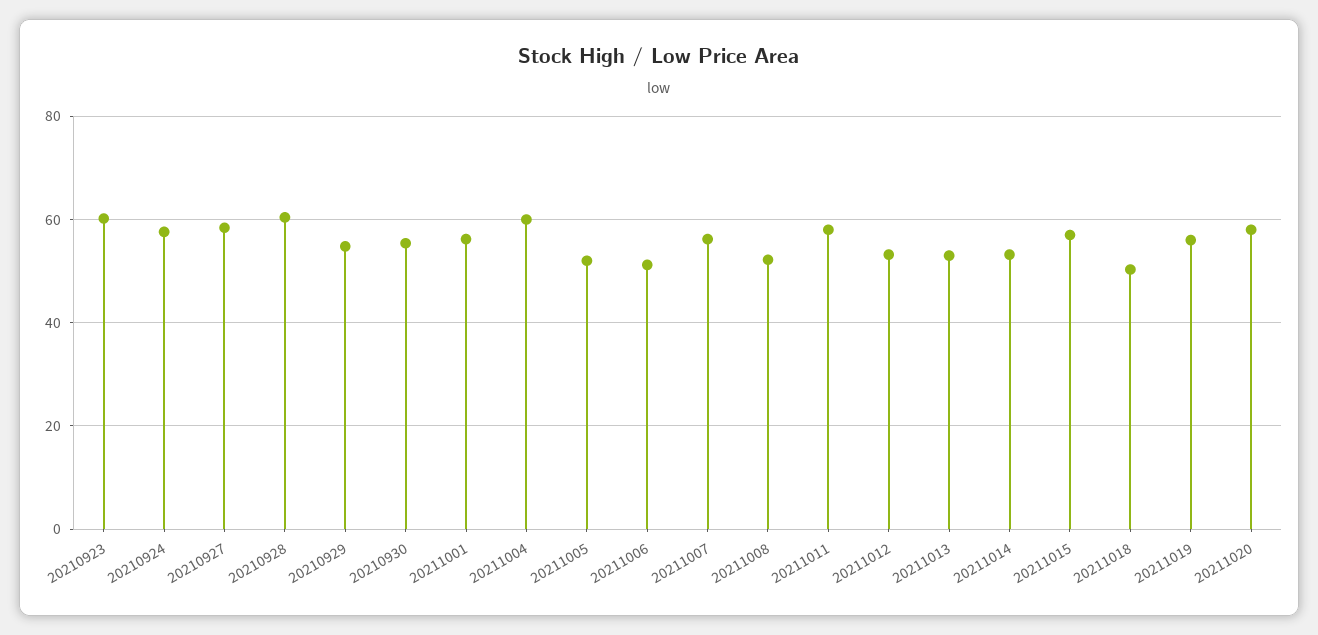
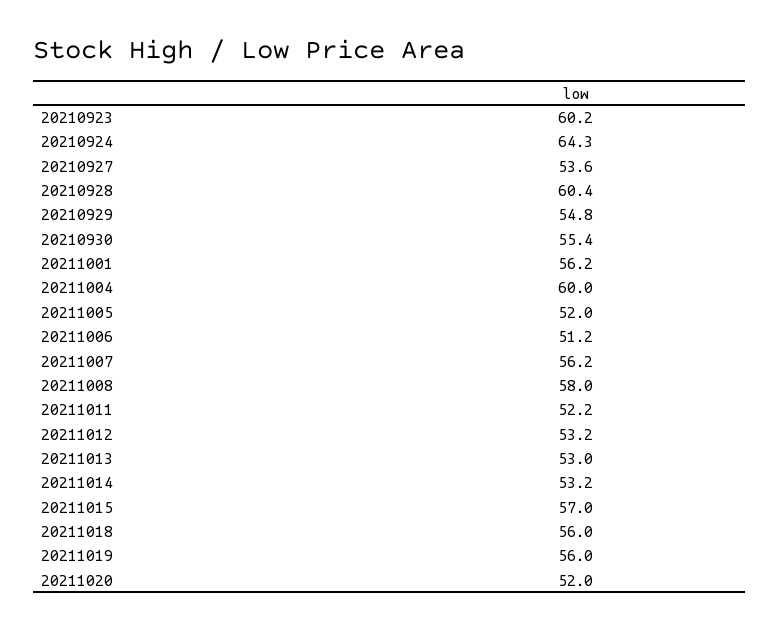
  {
    "20210923": 60.2,
-   "20210924": 58,
+   "20210924": 64.3,
-   "20210927": 58,
+   "20210927": 53.6,
    "20210928": 60.4,
    "20210929": 54.8,
    "20210930": 55.4,
    "20211001": 56.2,
    "20211004": 60,
    "20211005": 52,
    "20211006": 51.2,
    "20211007": 56.2,
-   "20211008": 52,
+   "20211008": 58,
-   "20211011": 58,
+   "20211011": 52.2,
    "20211012": 53.2,
    "20211013": 53,
    "20211014": 53.2,
    "20211015": 57,
-   "20211018": 50,
+   "20211018": 56,
    "20211019": 56,
-   "20211020": 58
+   "20211020": 52
  }

